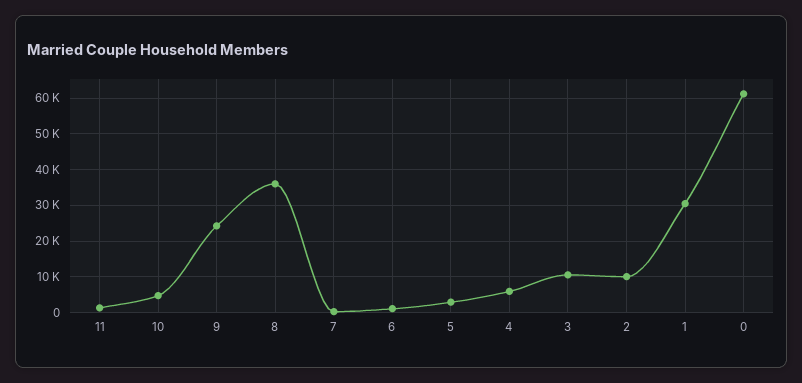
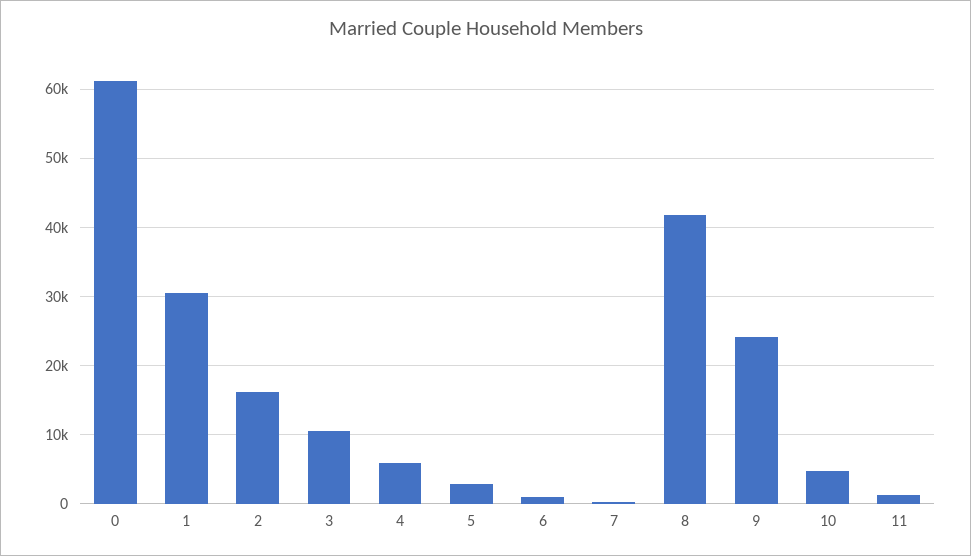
  {
    "11": 1000,
    "10": 5000,
    "9": 24000,
-   "8": 36000,
+   "8": 42000,
    "7": 0,
    "6": 1000,
    "5": 3000,
    "4": 6000,
    "3": 11000,
-   "2": 10000,
+   "2": 16000,
    "1": 30000,
    "0": 61000
  }

